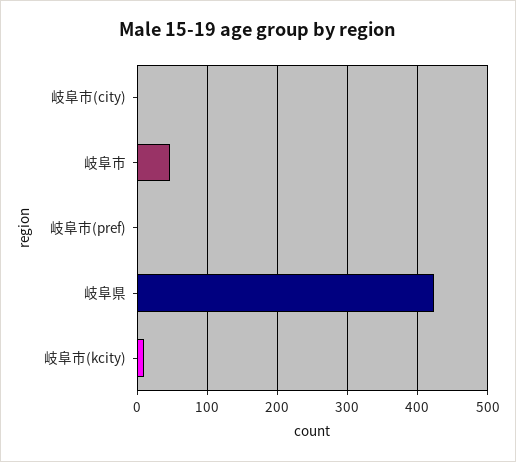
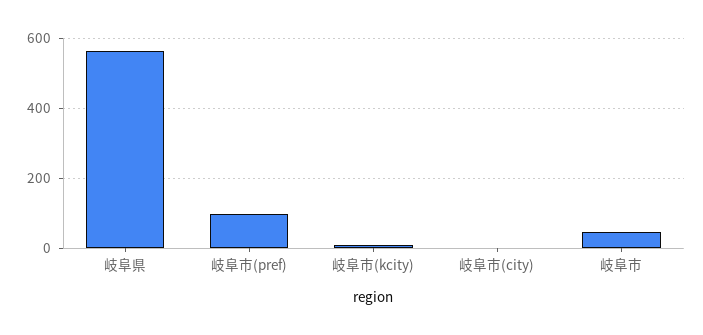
  {
    "岐阜市(city)": 0,
    "岐阜市": 50,
-   "岐阜市(pref)": 0,
+   "岐阜市(pref)": 100,
-   "岐阜県": 420,
+   "岐阜県": 560,
    "岐阜市(kcity)": 10
  }

